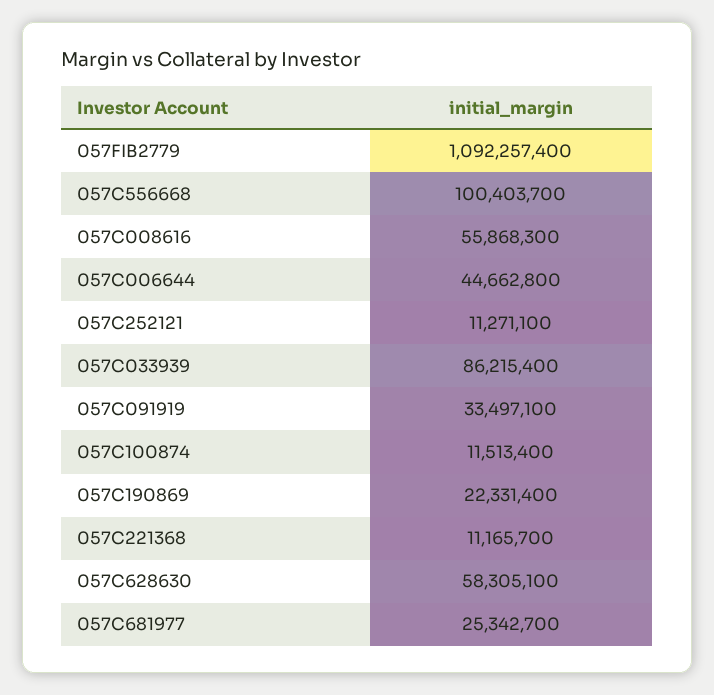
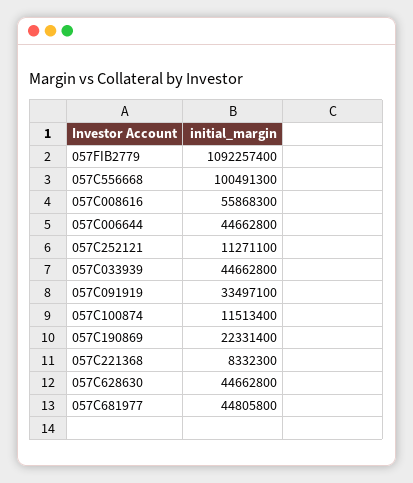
  {
    "057FIB2779": 1092257400,
-   "057C556668": 100403700,
+   "057C556668": 100491300,
    "057C008616": 55868300,
    "057C006644": 44662800,
    "057C252121": 11271100,
-   "057C033939": 86215400,
+   "057C033939": 44662800,
    "057C091919": 33497100,
    "057C100874": 11513400,
    "057C190869": 22331400,
-   "057C221368": 11165700,
+   "057C221368": 8332300,
-   "057C628630": 58305100,
+   "057C628630": 44662800,
-   "057C681977": 25342700
+   "057C681977": 44805800
  }

